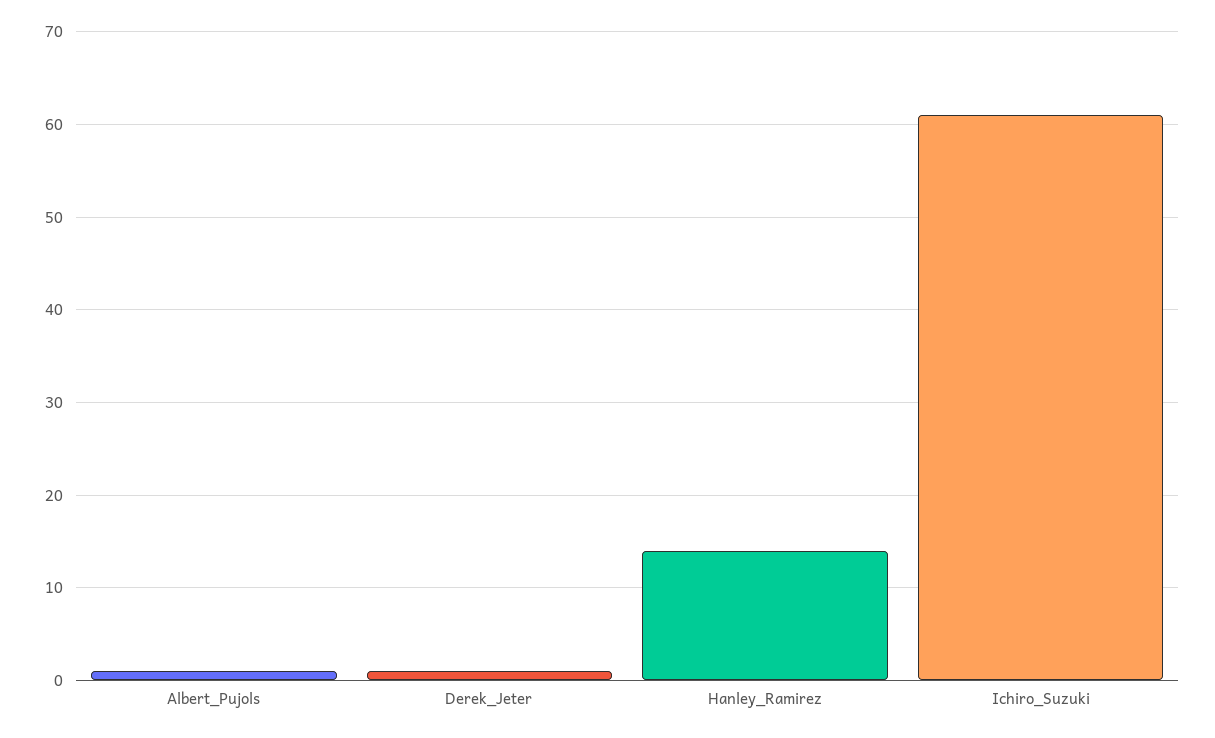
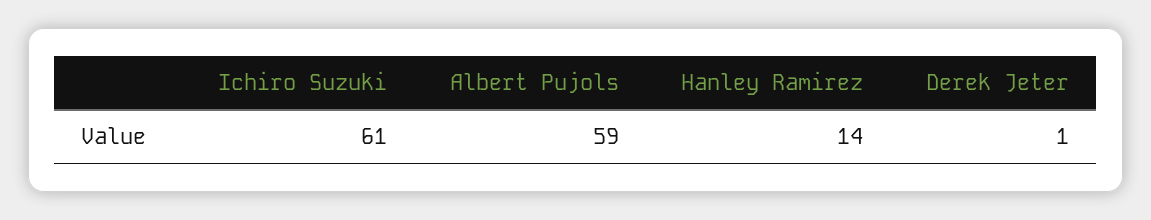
  {
-   "Albert_Pujols": 1,
+   "Albert_Pujols": 59,
    "Derek_Jeter": 1,
    "Hanley_Ramirez": 14,
    "Ichiro_Suzuki": 61
  }

